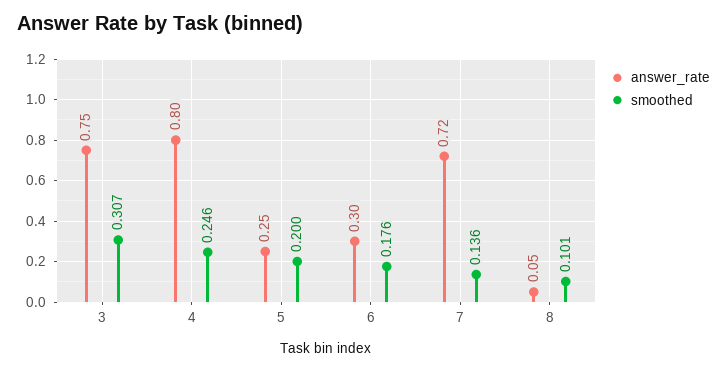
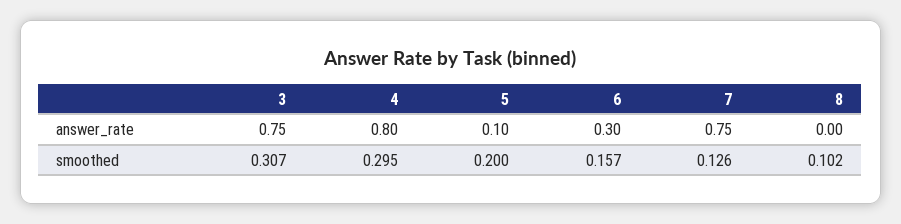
  {
    "answer_rate": {
      "3": 0.75,
      "4": 0.8,
-     "5": 0.25,
+     "5": 0.1,
      "6": 0.3,
-     "7": 0.72,
+     "7": 0.75,
-     "8": 0.05
+     "8": 0
    },
    "smoothed": {
      "3": 0.307,
-     "4": 0.246,
+     "4": 0.295,
      "5": 0.2,
-     "6": 0.176,
+     "6": 0.157,
-     "7": 0.136,
+     "7": 0.126,
-     "8": 0.101
+     "8": 0.102
    }
  }

